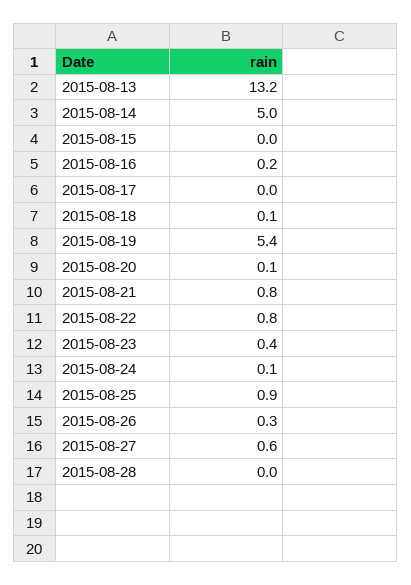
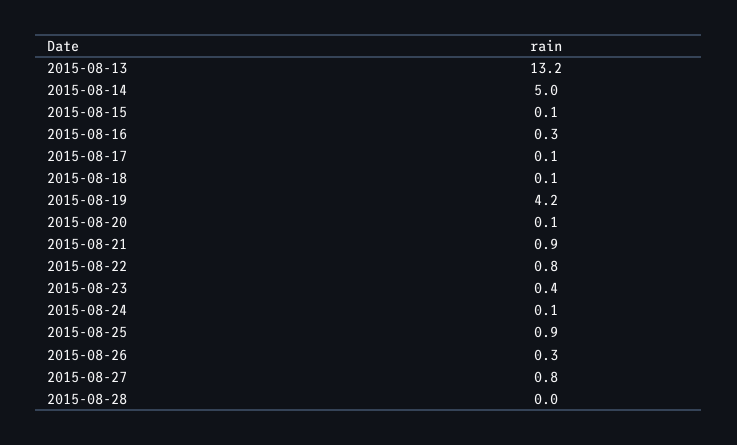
  {
    "2015-08-13": 13.2,
    "2015-08-14": 5,
-   "2015-08-15": 0,
+   "2015-08-15": 0.1,
-   "2015-08-16": 0.2,
+   "2015-08-16": 0.3,
-   "2015-08-17": 0,
+   "2015-08-17": 0.1,
    "2015-08-18": 0.1,
-   "2015-08-19": 5.4,
+   "2015-08-19": 4.2,
    "2015-08-20": 0.1,
-   "2015-08-21": 0.8,
+   "2015-08-21": 0.9,
    "2015-08-22": 0.8,
    "2015-08-23": 0.4,
    "2015-08-24": 0.1,
    "2015-08-25": 0.9,
    "2015-08-26": 0.3,
-   "2015-08-27": 0.6,
+   "2015-08-27": 0.8,
    "2015-08-28": 0
  }

